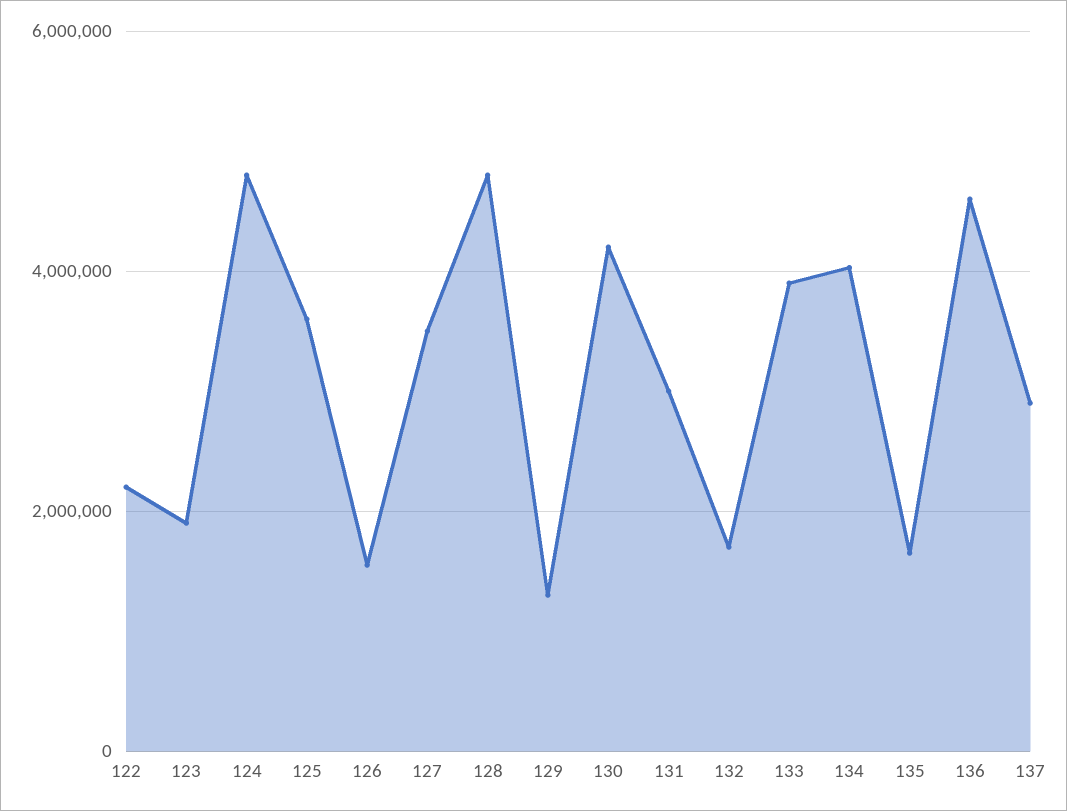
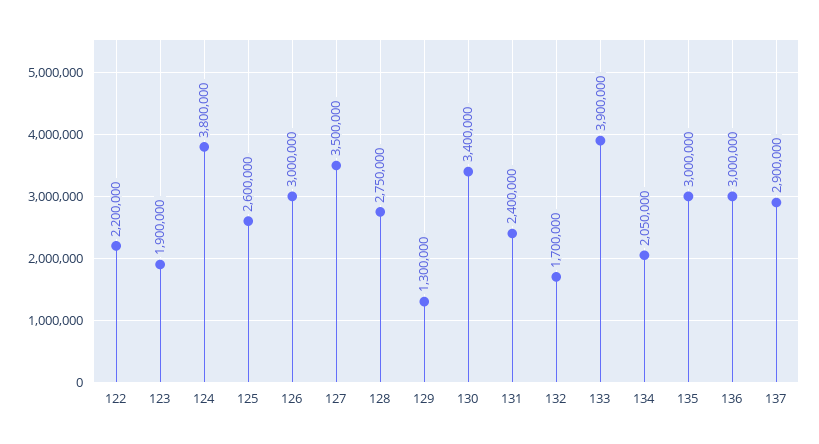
  {
    "122": 2200000,
    "123": 1900000,
-   "124": 4800000,
+   "124": 3800000,
-   "125": 3600000,
+   "125": 2600000,
-   "126": 1600000,
+   "126": 3000000,
    "127": 3500000,
-   "128": 4800000,
+   "128": 2750000,
    "129": 1300000,
-   "130": 4200000,
+   "130": 3400000,
-   "131": 3000000,
+   "131": 2400000,
    "132": 1700000,
    "133": 3900000,
-   "134": 4000000,
+   "134": 2050000,
-   "135": 1600000,
+   "135": 3000000,
-   "136": 4600000,
+   "136": 3000000,
    "137": 2900000
  }

